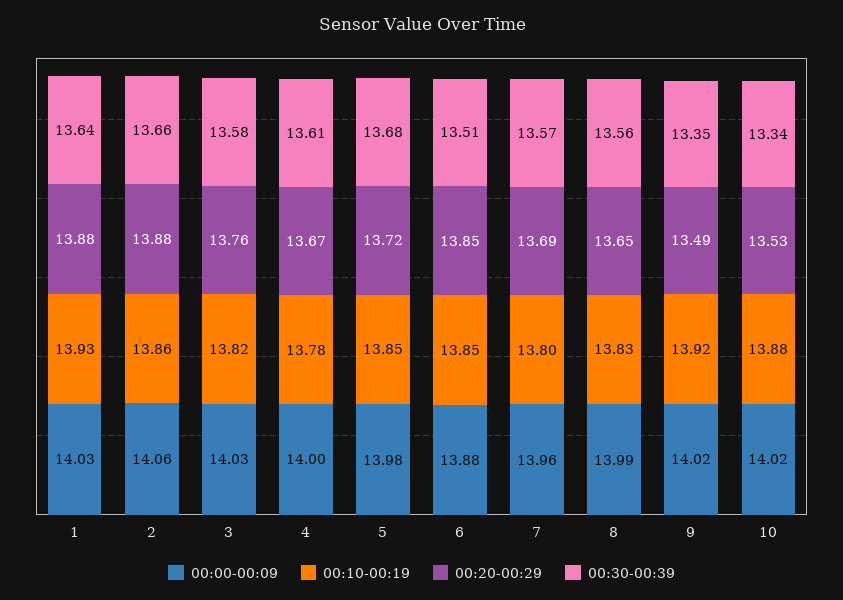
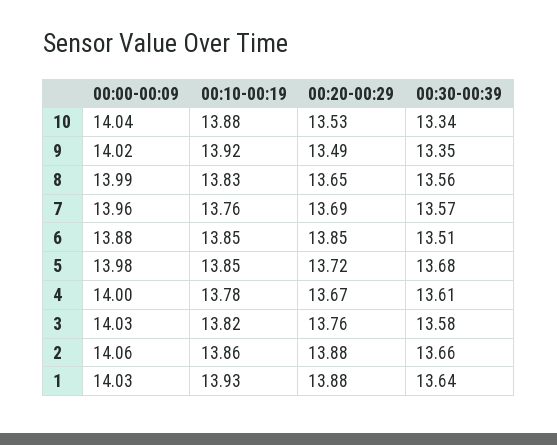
  {
    "00:00-00:09": {
      "1": 14.03,
      "2": 14.06,
      "3": 14.03,
      "4": 14,
      "5": 13.98,
      "6": 13.88,
      "7": 13.96,
      "8": 13.99,
      "9": 14.02,
-     "10": 14.02
+     "10": 14.04
    },
    "00:10-00:19": {
      "1": 13.93,
      "2": 13.86,
      "3": 13.82,
      "4": 13.78,
      "5": 13.85,
      "6": 13.85,
-     "7": 13.8,
+     "7": 13.76,
      "8": 13.83,
      "9": 13.92,
      "10": 13.88
    },
    "00:20-00:29": {
      "1": 13.88,
      "2": 13.88,
      "3": 13.76,
      "4": 13.67,
      "5": 13.72,
      "6": 13.85,
      "7": 13.69,
      "8": 13.65,
      "9": 13.49,
      "10": 13.53
    },
    "00:30-00:39": {
      "1": 13.64,
      "2": 13.66,
      "3": 13.58,
      "4": 13.61,
      "5": 13.68,
      "6": 13.51,
      "7": 13.57,
      "8": 13.56,
      "9": 13.35,
      "10": 13.34
    }
  }

